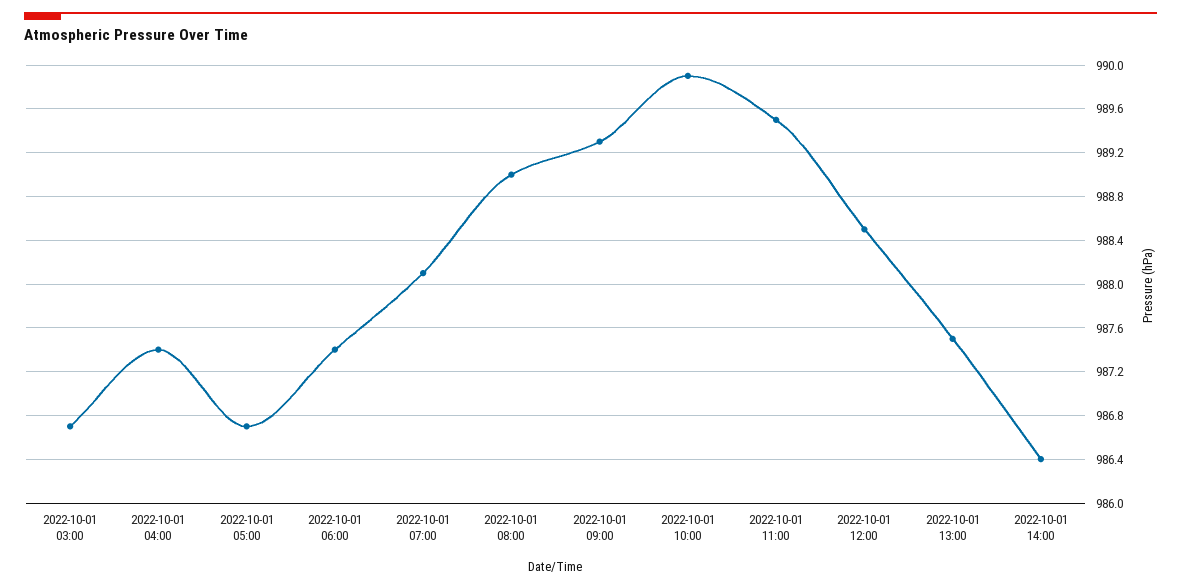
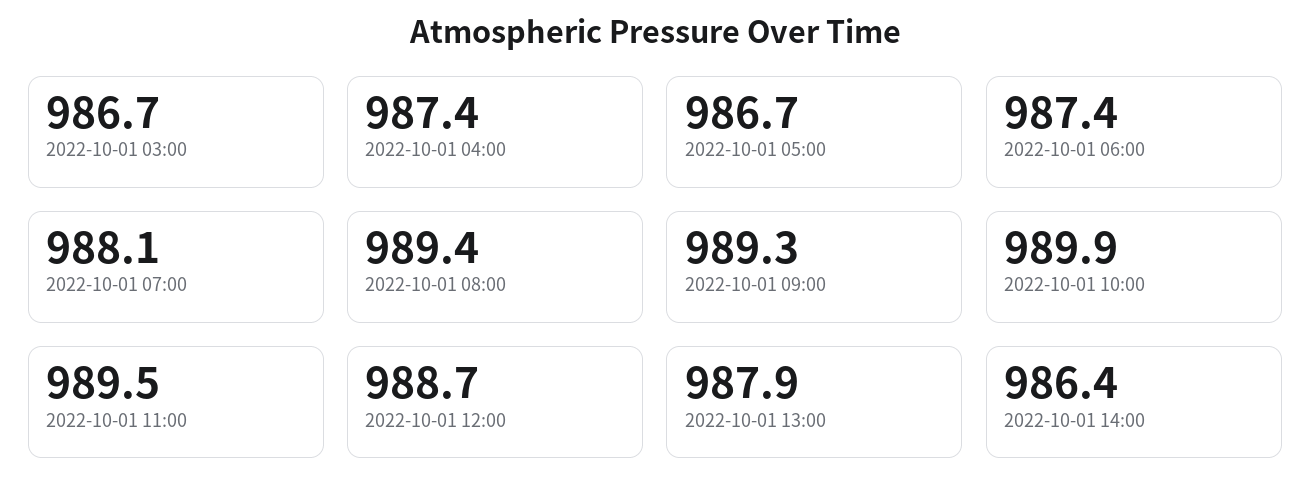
  {
    "2022-10-01 03:00": 986.7,
    "2022-10-01 04:00": 987.4,
    "2022-10-01 05:00": 986.7,
    "2022-10-01 06:00": 987.4,
    "2022-10-01 07:00": 988.1,
-   "2022-10-01 08:00": 989,
+   "2022-10-01 08:00": 989.4,
    "2022-10-01 09:00": 989.3,
    "2022-10-01 10:00": 989.9,
    "2022-10-01 11:00": 989.5,
-   "2022-10-01 12:00": 988.5,
+   "2022-10-01 12:00": 988.7,
-   "2022-10-01 13:00": 987.5,
+   "2022-10-01 13:00": 987.9,
    "2022-10-01 14:00": 986.4
  }

